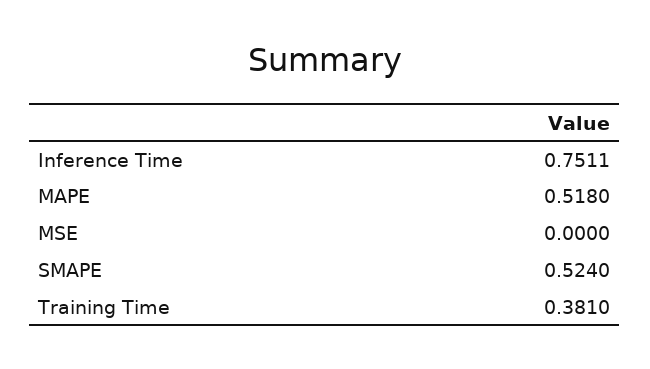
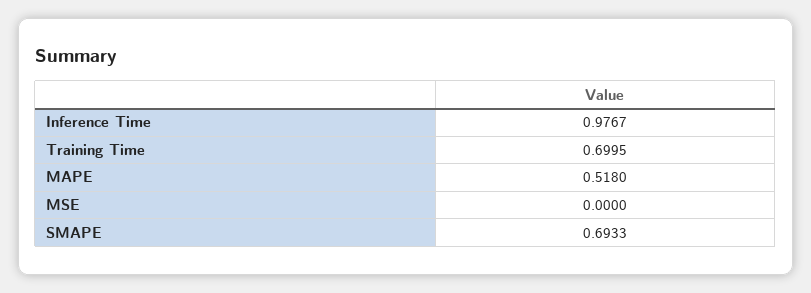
  {
-   "Inference Time": 0.7511,
+   "Inference Time": 0.9767,
    "MAPE": 0.518,
    "MSE": 0,
-   "SMAPE": 0.524,
+   "SMAPE": 0.6933,
-   "Training Time": 0.381
+   "Training Time": 0.6995
  }

